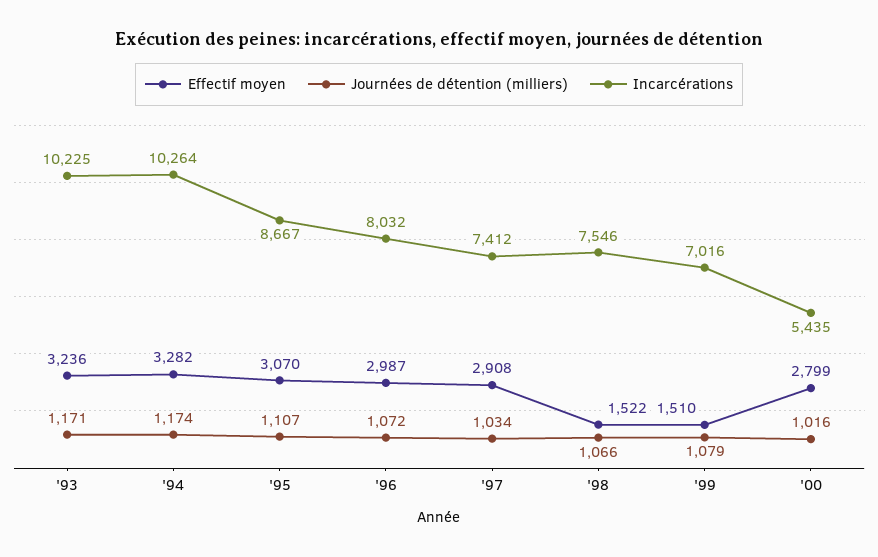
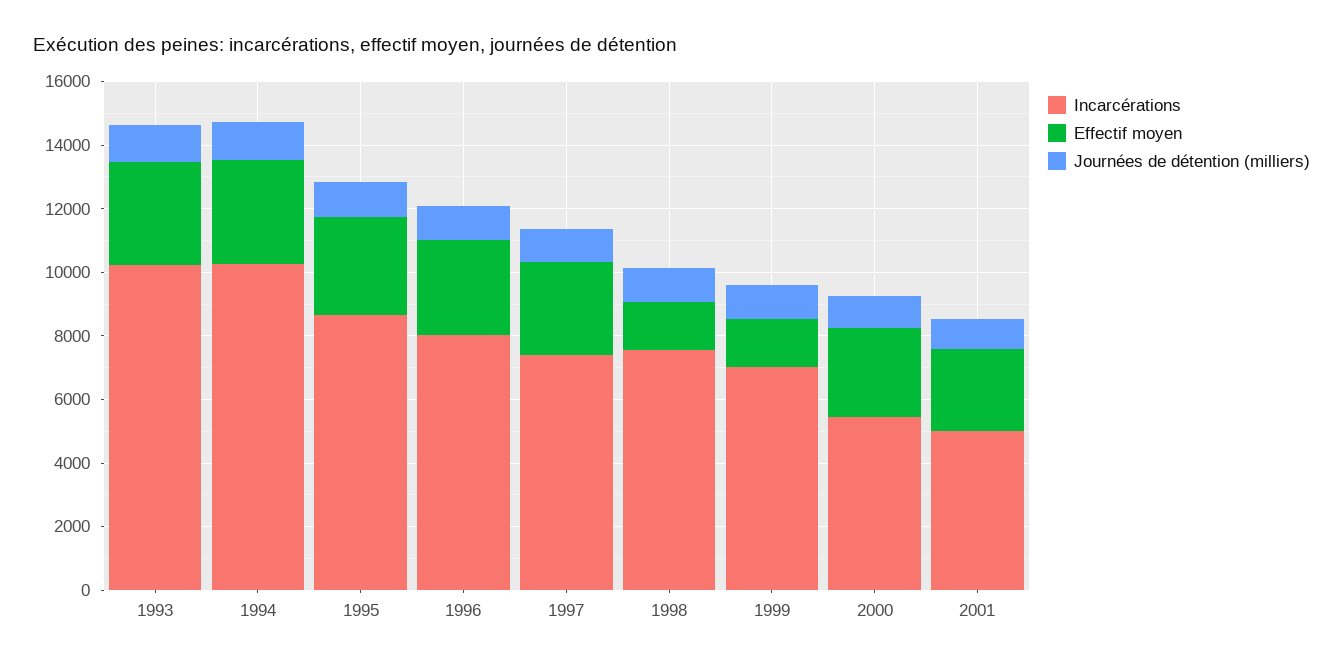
  {
    "Effectif moyen": {
      "'93": 3236,
      "'94": 3282,
      "'95": 3070,
      "'96": 2987,
      "'97": 2908,
      "'98": 1522,
      "'99": 1510,
-     "'00": 2799
+     "'00": 2799,
+     "2001": 2500
    },
    "Journées de détention (milliers)": {
      "'93": 1171,
      "'94": 1174,
      "'95": 1107,
      "'96": 1072,
      "'97": 1034,
      "'98": 1066,
      "'99": 1079,
-     "'00": 1016
+     "'00": 1016,
+     "2001": 1000
    },
    "Incarcérations": {
      "'93": 10225,
      "'94": 10264,
      "'95": 8667,
      "'96": 8032,
      "'97": 7412,
      "'98": 7546,
      "'99": 7016,
-     "'00": 5435
+     "'00": 5435,
+     "2001": 5000
    }
  }

